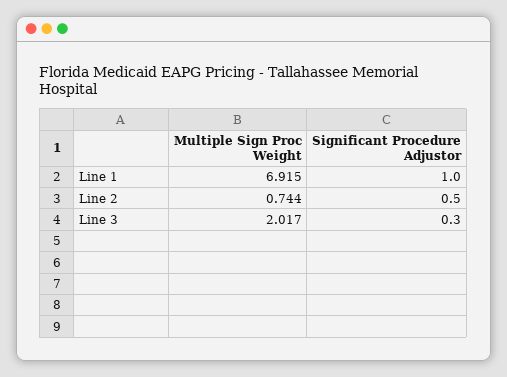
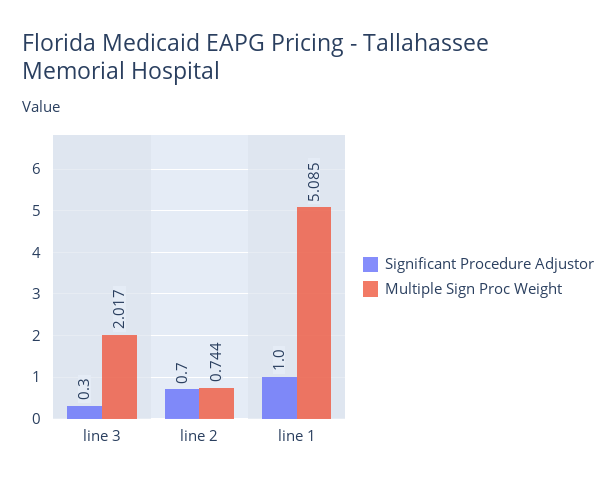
  {
    "Multiple Sign Proc Weight": {
-     "Line 1": 6.915,
+     "Line 1": 5.085,
      "Line 2": 0.744,
      "Line 3": 2.017
    },
    "Significant Procedure Adjustor": {
      "Line 1": 1,
-     "Line 2": 0.5,
+     "Line 2": 0.7,
      "Line 3": 0.3
    }
  }

